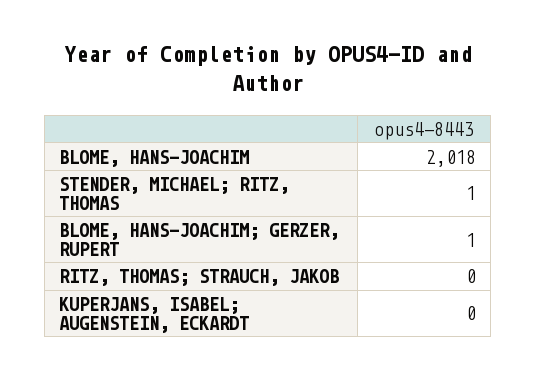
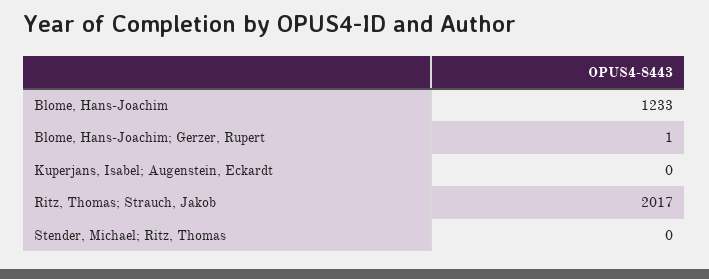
  {
-   "BLOME, HANS-JOACHIM": 2018,
+   "BLOME, HANS-JOACHIM": 1233,
-   "STENDER, MICHAEL; RITZ, THOMAS": 1,
+   "STENDER, MICHAEL; RITZ, THOMAS": 0,
    "BLOME, HANS-JOACHIM; GERZER, RUPERT": 1,
-   "RITZ, THOMAS; STRAUCH, JAKOB": 0,
+   "RITZ, THOMAS; STRAUCH, JAKOB": 2017,
    "KUPERJANS, ISABEL; AUGENSTEIN, ECKARDT": 0
  }

